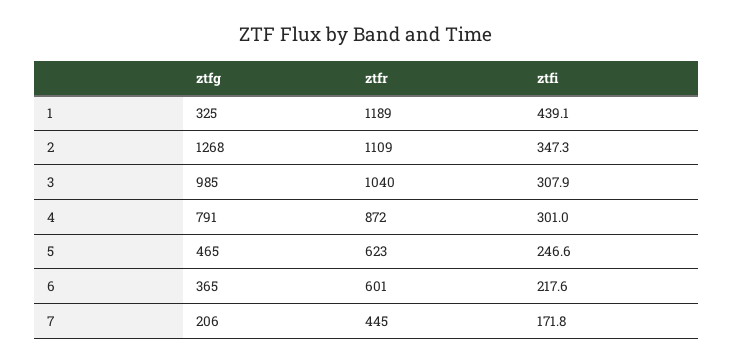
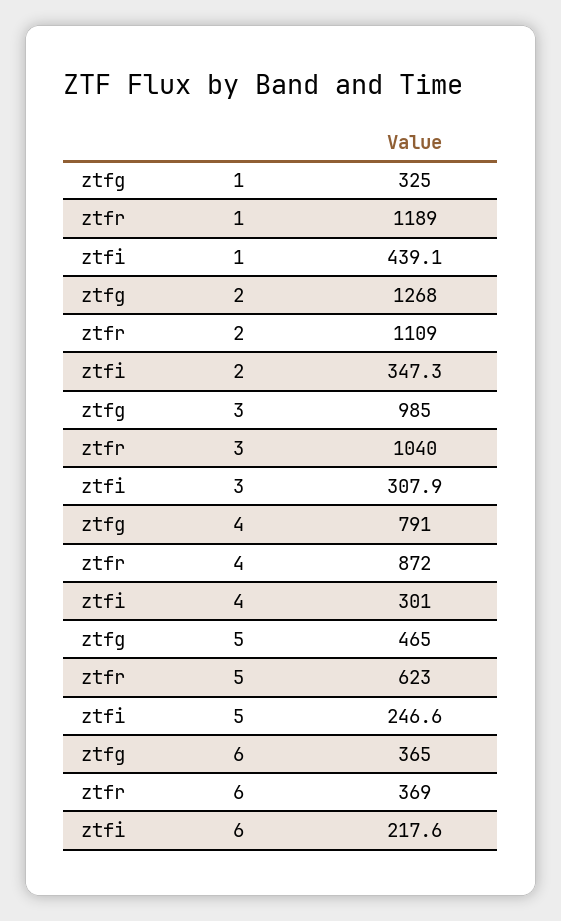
  {
    "ztfg": {
      "1": 325,
      "2": 1268,
      "3": 985,
      "4": 791,
      "5": 465,
-     "6": 365,
+     "6": 365
-     "7": 206
    },
    "ztfr": {
      "1": 1189,
      "2": 1109,
      "3": 1040,
      "4": 872,
      "5": 623,
-     "6": 601,
+     "6": 369
-     "7": 445
    },
    "ztfi": {
      "1": 439.1,
      "2": 347.3,
      "3": 307.9,
      "4": 301,
      "5": 246.6,
-     "6": 217.6,
+     "6": 217.6
-     "7": 171.8
    }
  }

